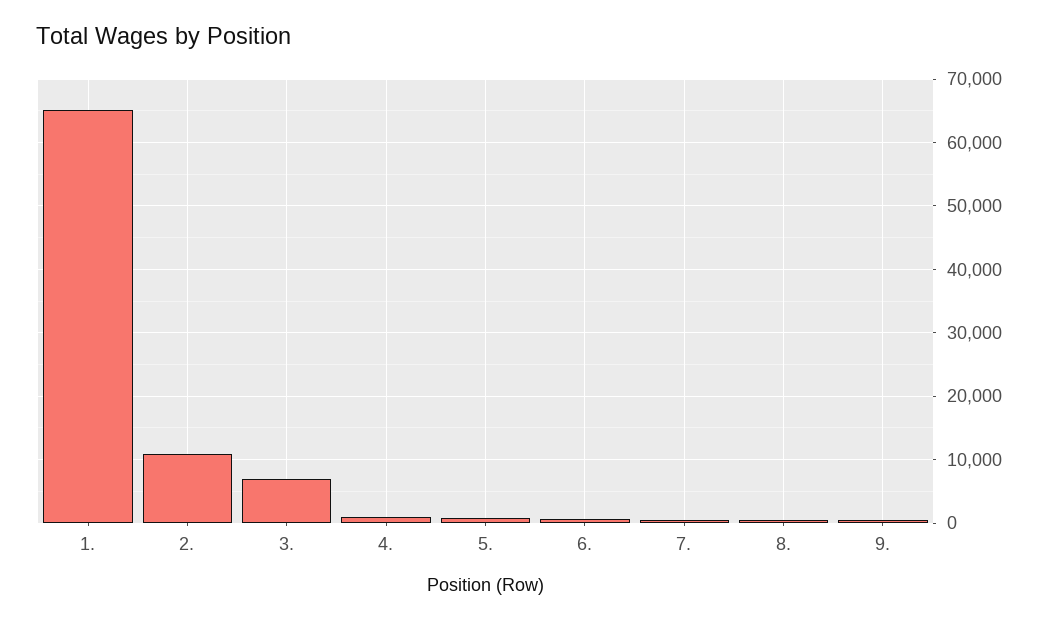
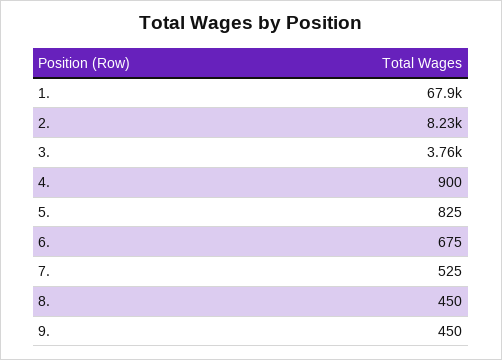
  {
-   "1.": 65000,
+   "1.": 67900,
-   "2.": 11000,
+   "2.": 8230,
-   "3.": 7000,
+   "3.": 3760,
    "4.": 900,
    "5.": 825,
    "6.": 675,
    "7.": 525,
    "8.": 450,
    "9.": 450
  }

